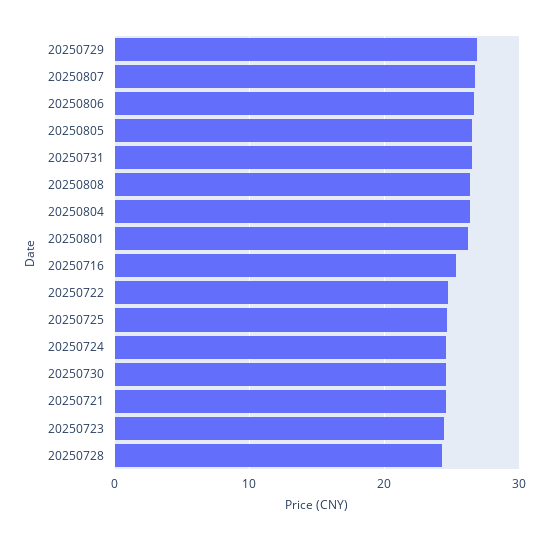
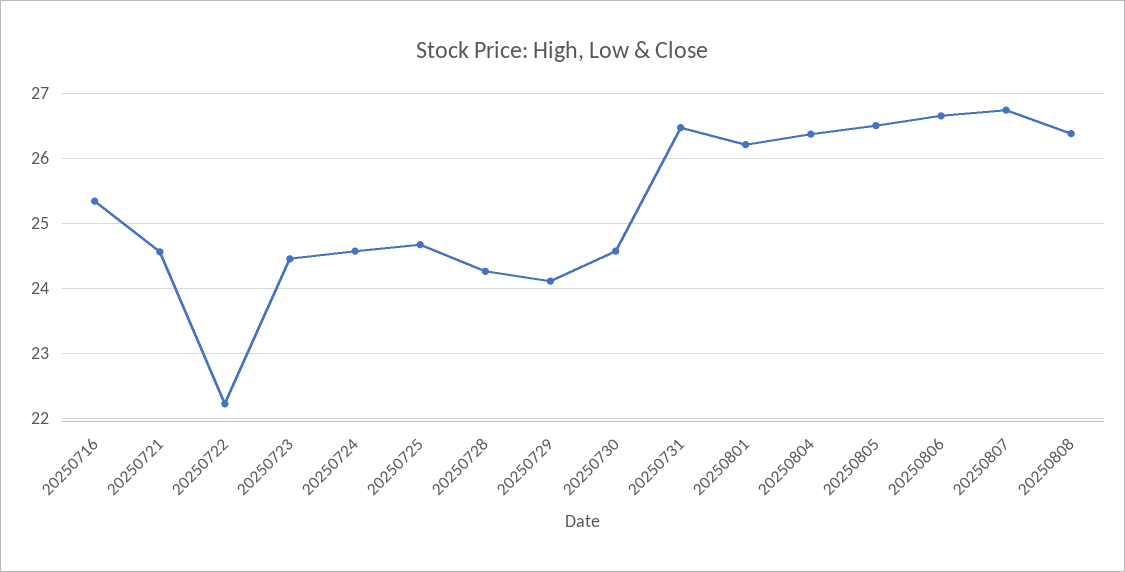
  {
-   "20250729": 27,
+   "20250729": 24.1,
    "20250807": 26.7,
    "20250806": 26.7,
    "20250805": 26.5,
    "20250731": 26.5,
    "20250808": 26.4,
    "20250804": 26.4,
    "20250801": 26.2,
    "20250716": 25.3,
-   "20250722": 25,
+   "20250722": 22.2,
    "20250725": 24.7,
    "20250724": 24.6,
    "20250730": 24.6,
    "20250721": 24.6,
    "20250723": 24.5,
    "20250728": 24.3
  }

